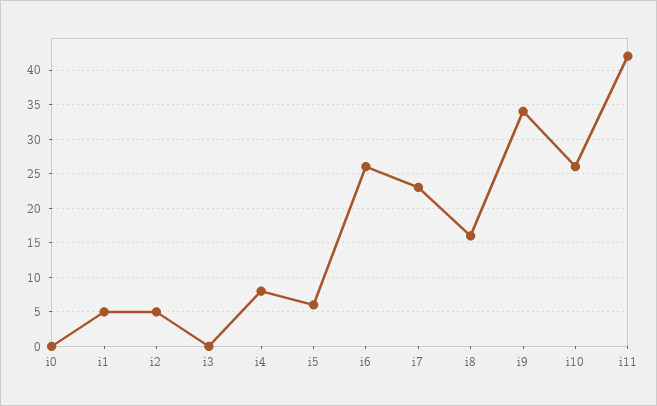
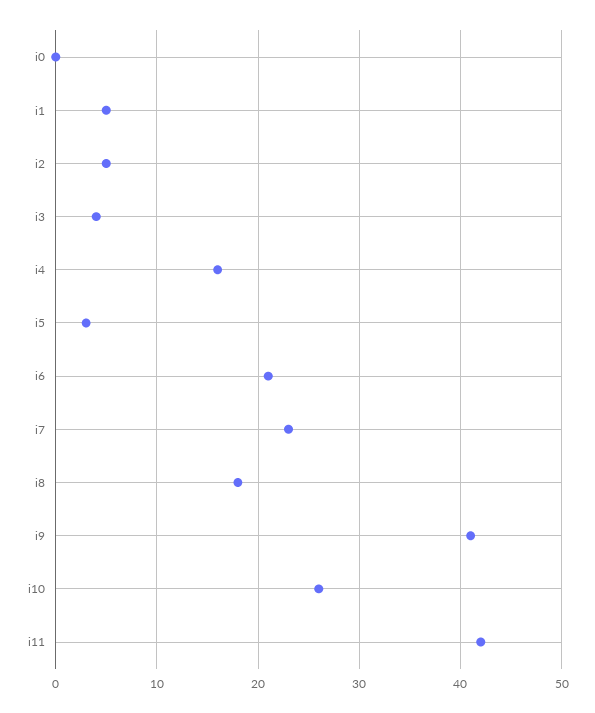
  {
    "i0": 0,
    "i1": 5,
    "i2": 5,
-   "i3": 0,
+   "i3": 4,
-   "i4": 8,
+   "i4": 16,
-   "i5": 6,
+   "i5": 3,
-   "i6": 26,
+   "i6": 21,
    "i7": 23,
-   "i8": 16,
+   "i8": 18,
-   "i9": 34,
+   "i9": 41,
    "i10": 26,
    "i11": 42
  }

